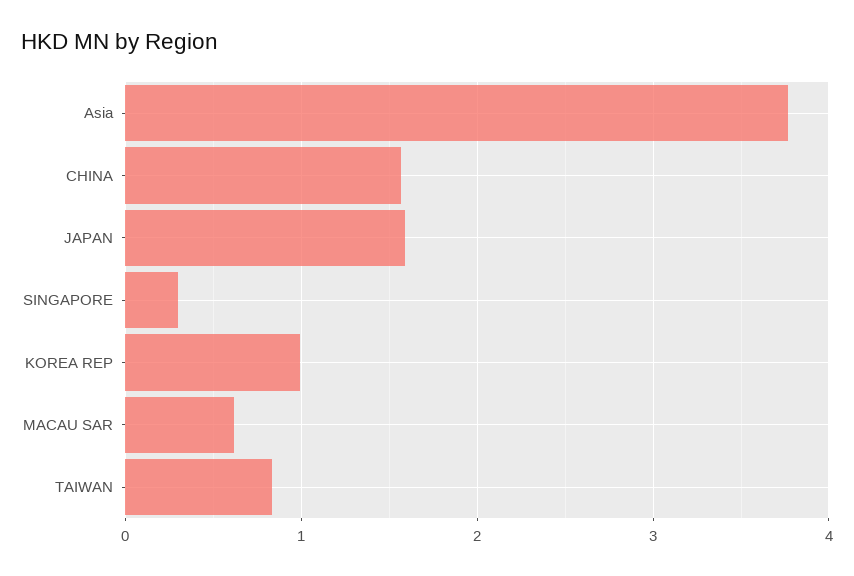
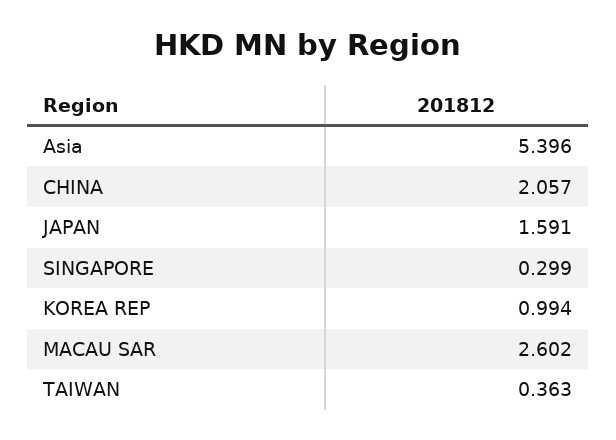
  {
-   "Asia": 3.8,
+   "Asia": 5.396,
-   "CHINA": 1.6,
+   "CHINA": 2.057,
    "JAPAN": 1.591,
    "SINGAPORE": 0.299,
    "KOREA REP": 0.994,
-   "MACAU SAR": 0.6,
+   "MACAU SAR": 2.602,
-   "TAIWAN": 0.8
+   "TAIWAN": 0.363
  }

